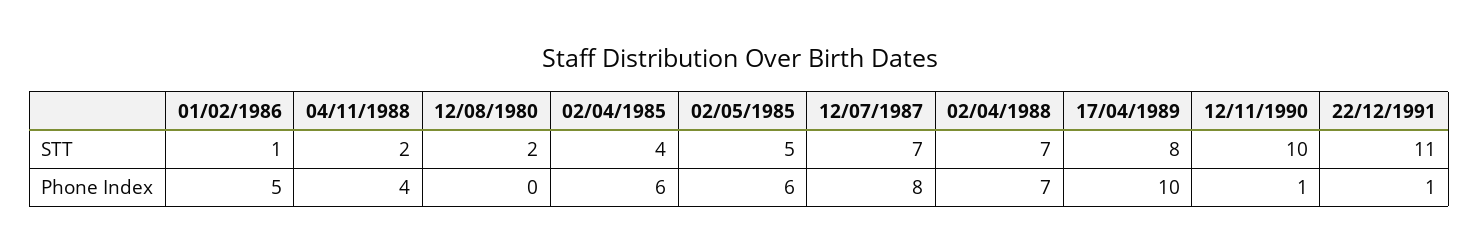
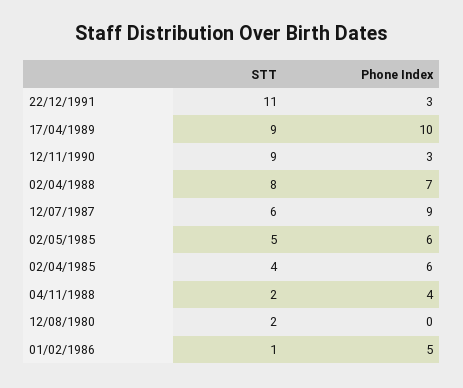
  {
    "01/02/1986": {
      "STT": 1,
      "Phone Index": 5
    },
    "04/11/1988": {
      "STT": 2,
      "Phone Index": 4
    },
    "12/08/1980": {
      "STT": 2,
      "Phone Index": 0
    },
    "02/04/1985": {
      "STT": 4,
      "Phone Index": 6
    },
    "02/05/1985": {
      "STT": 5,
      "Phone Index": 6
    },
    "12/07/1987": {
-     "STT": 7,
+     "STT": 6,
-     "Phone Index": 8
+     "Phone Index": 9
    },
    "02/04/1988": {
-     "STT": 7,
+     "STT": 8,
      "Phone Index": 7
    },
    "17/04/1989": {
-     "STT": 8,
+     "STT": 9,
      "Phone Index": 10
    },
    "12/11/1990": {
-     "STT": 10,
+     "STT": 9,
-     "Phone Index": 1
+     "Phone Index": 3
    },
    "22/12/1991": {
      "STT": 11,
-     "Phone Index": 1
+     "Phone Index": 3
    }
  }

